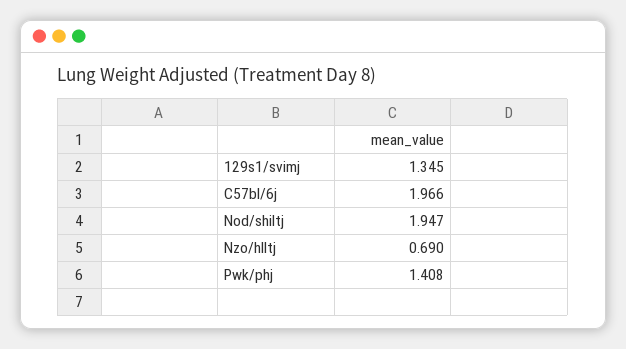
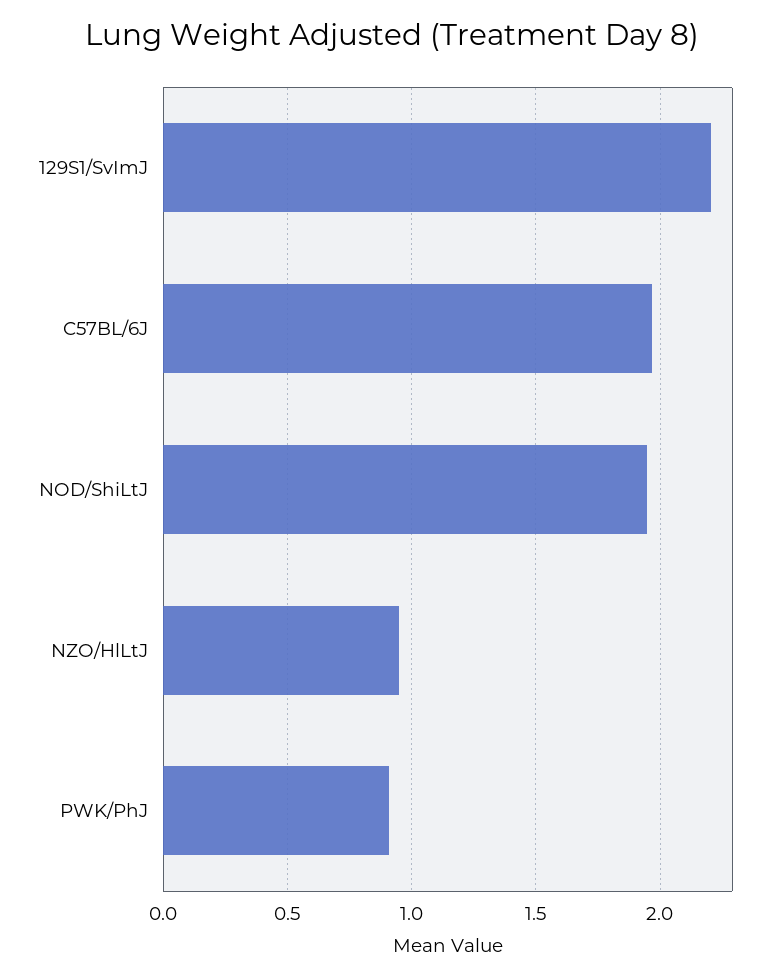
  {
-   "129s1/svimj": 1.345,
+   "129s1/svimj": 2.2,
    "C57bl/6j": 1.966,
    "Nod/shiltj": 1.947,
-   "Nzo/hlltj": 0.69,
+   "Nzo/hlltj": 0.95,
-   "Pwk/phj": 1.408
+   "Pwk/phj": 0.9
  }

